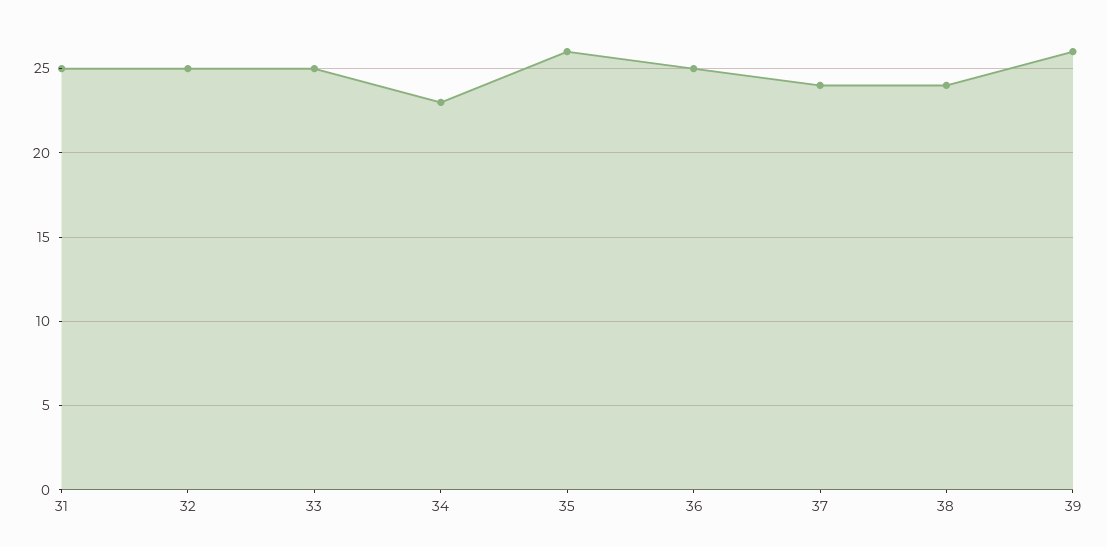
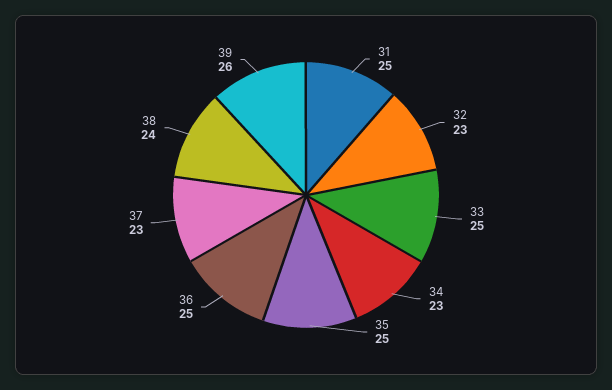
  {
    "31": 25,
-   "32": 25,
+   "32": 23,
    "33": 25,
    "34": 23,
-   "35": 26,
+   "35": 25,
    "36": 25,
-   "37": 24,
+   "37": 23,
    "38": 24,
    "39": 26
  }

